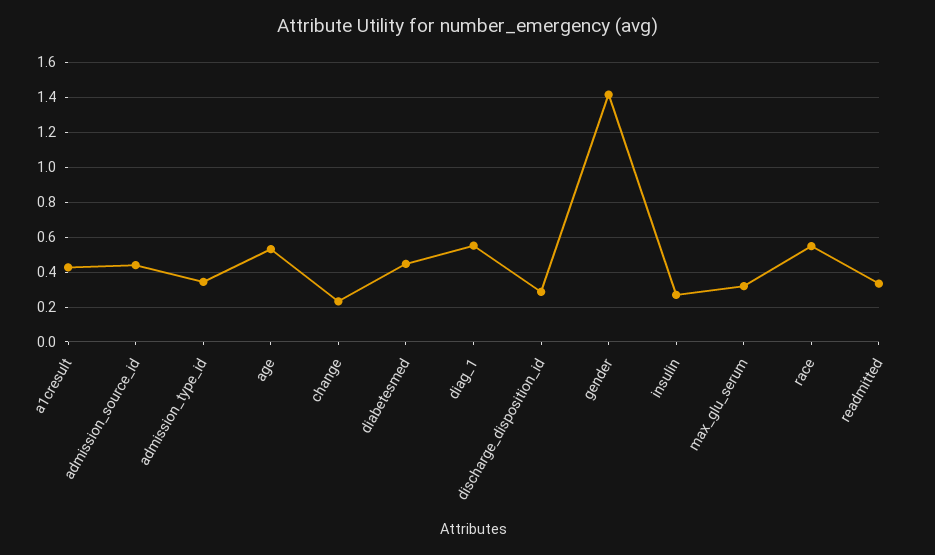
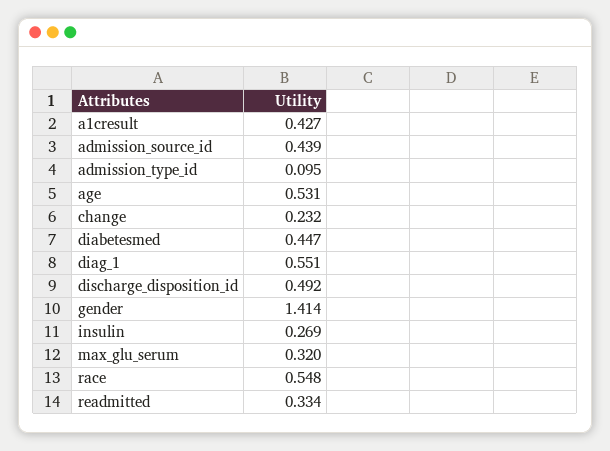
  {
    "a1cresult": 0.427,
    "admission_source_id": 0.439,
-   "admission_type_id": 0.35,
+   "admission_type_id": 0.095,
    "age": 0.531,
    "change": 0.232,
    "diabetesmed": 0.447,
    "diag_1": 0.551,
-   "discharge_disposition_id": 0.3,
+   "discharge_disposition_id": 0.492,
    "gender": 1.414,
    "insulin": 0.269,
    "max_glu_serum": 0.32,
    "race": 0.548,
    "readmitted": 0.334
  }

